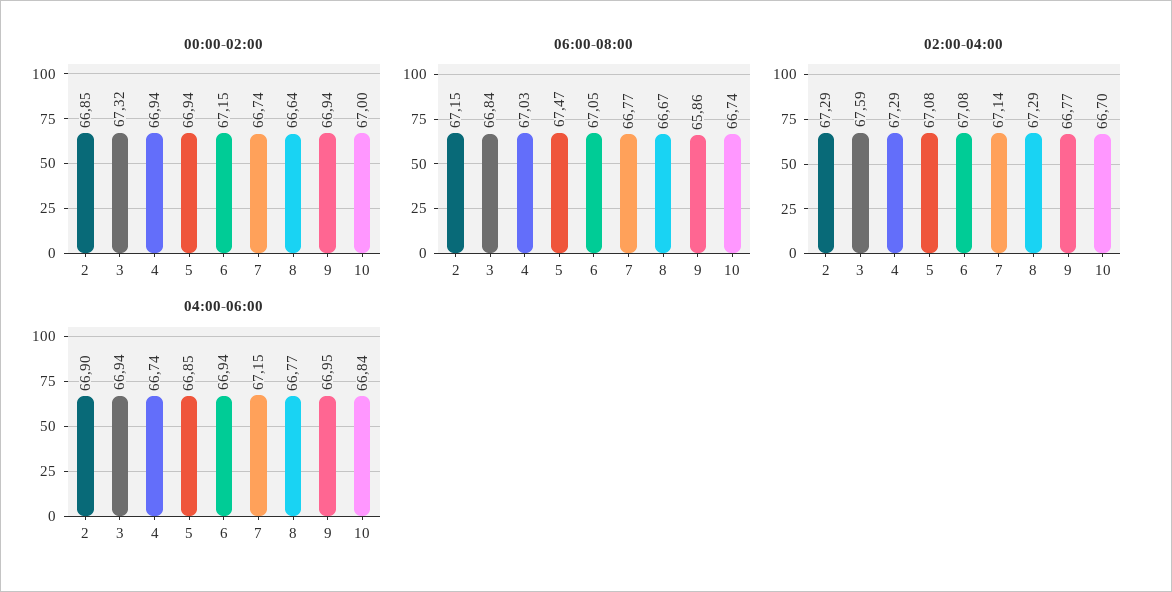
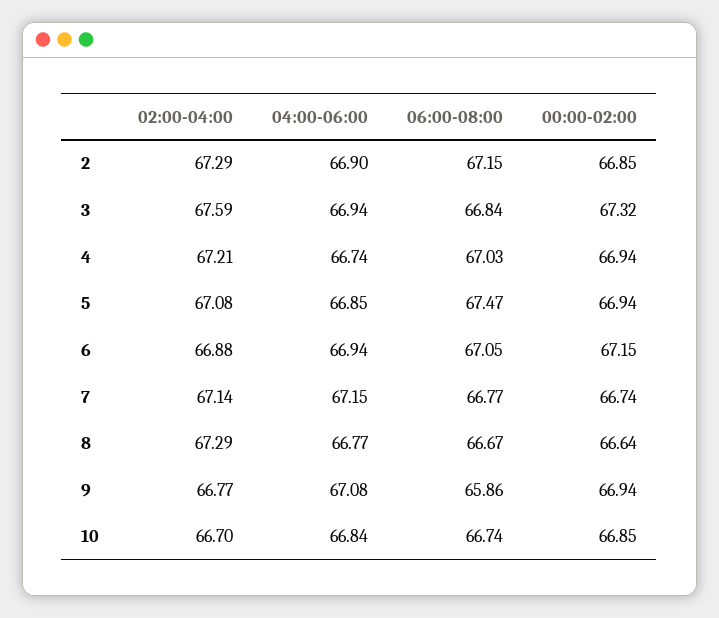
  {
    "00:00-02:00": {
      "2": 66.85,
      "3": 67.32,
      "4": 66.94,
      "5": 66.94,
      "6": 67.15,
      "7": 66.74,
      "8": 66.64,
      "9": 66.94,
-     "10": 67
+     "10": 66.85
    },
    "06:00-08:00": {
      "2": 67.15,
      "3": 66.84,
      "4": 67.03,
      "5": 67.47,
      "6": 67.05,
      "7": 66.77,
      "8": 66.67,
      "9": 65.86,
      "10": 66.74
    },
    "02:00-04:00": {
      "2": 67.29,
      "3": 67.59,
-     "4": 67.29,
+     "4": 67.21,
      "5": 67.08,
-     "6": 67.08,
+     "6": 66.88,
      "7": 67.14,
      "8": 67.29,
      "9": 66.77,
      "10": 66.7
    },
    "04:00-06:00": {
      "2": 66.9,
      "3": 66.94,
      "4": 66.74,
      "5": 66.85,
      "6": 66.94,
      "7": 67.15,
      "8": 66.77,
-     "9": 66.95,
+     "9": 67.08,
      "10": 66.84
    }
  }

